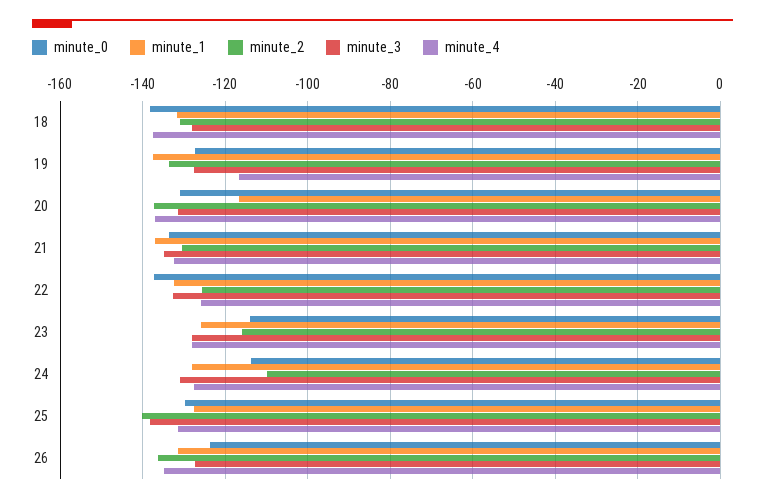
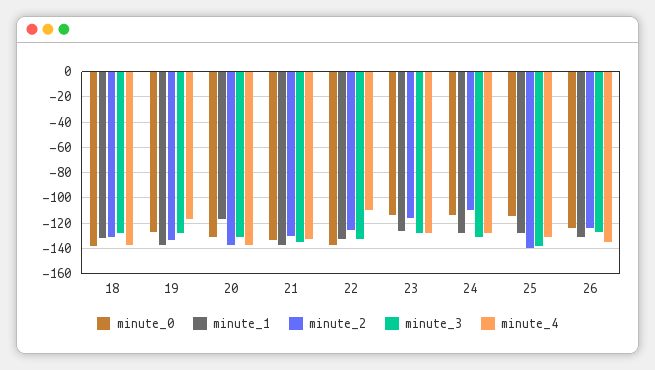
  {
    "minute_0": {
      "18": -138,
      "19": -128,
      "20": -132,
      "21": -134,
      "22": -138,
      "23": -114,
      "24": -114,
-     "25": -130,
+     "25": -115,
      "26": -124
    },
    "minute_1": {
      "18": -132,
      "19": -138,
      "20": -116,
      "21": -138,
      "22": -132,
      "23": -126,
      "24": -128,
      "25": -128,
      "26": -132
    },
    "minute_2": {
      "18": -132,
      "19": -134,
      "20": -138,
      "21": -130,
      "22": -126,
      "23": -116,
      "24": -110,
      "25": -140,
-     "26": -136
+     "26": -125
    },
    "minute_3": {
      "18": -128,
      "19": -128,
      "20": -132,
      "21": -134,
      "22": -132,
      "23": -128,
      "24": -132,
      "25": -138,
      "26": -128
    },
    "minute_4": {
      "18": -138,
      "19": -116,
      "20": -138,
      "21": -132,
-     "22": -126,
+     "22": -110,
      "23": -128,
      "24": -128,
      "25": -132,
      "26": -134
    }
  }

